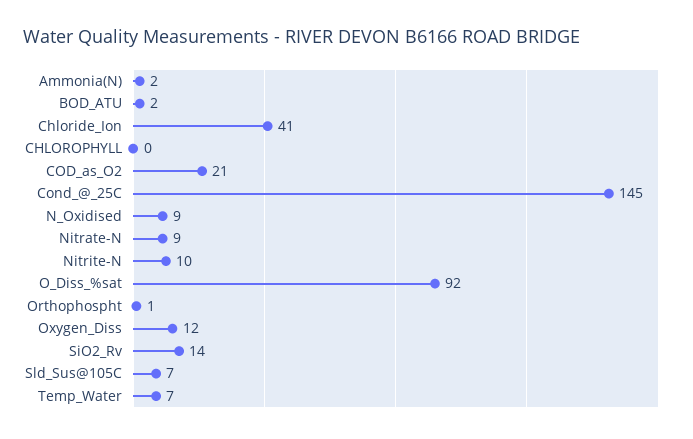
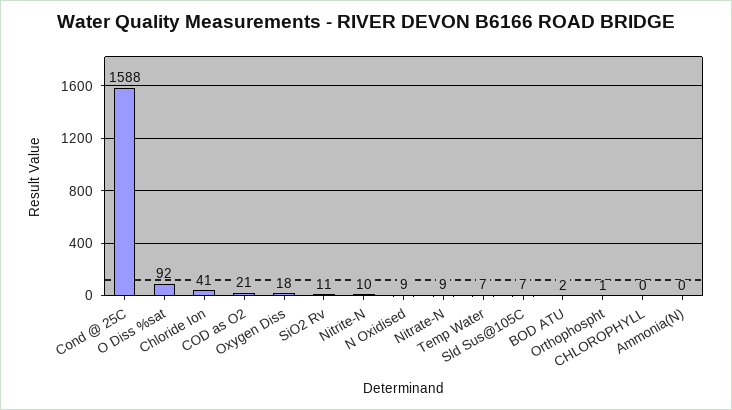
  {
-   "Ammonia(N)": 2,
+   "Ammonia(N)": 0,
    "BOD_ATU": 2,
    "Chloride_Ion": 41,
    "CHLOROPHYLL": 0,
    "COD_as_O2": 21,
-   "Cond_@_25C": 145,
+   "Cond_@_25C": 1588,
    "N_Oxidised": 9,
    "Nitrate-N": 9,
    "Nitrite-N": 10,
    "O_Diss_%sat": 92,
    "Orthophospht": 1,
-   "Oxygen_Diss": 12,
+   "Oxygen_Diss": 18,
-   "SiO2_Rv": 14,
+   "SiO2_Rv": 11,
    "Sld_Sus@105C": 7,
    "Temp_Water": 7
  }

